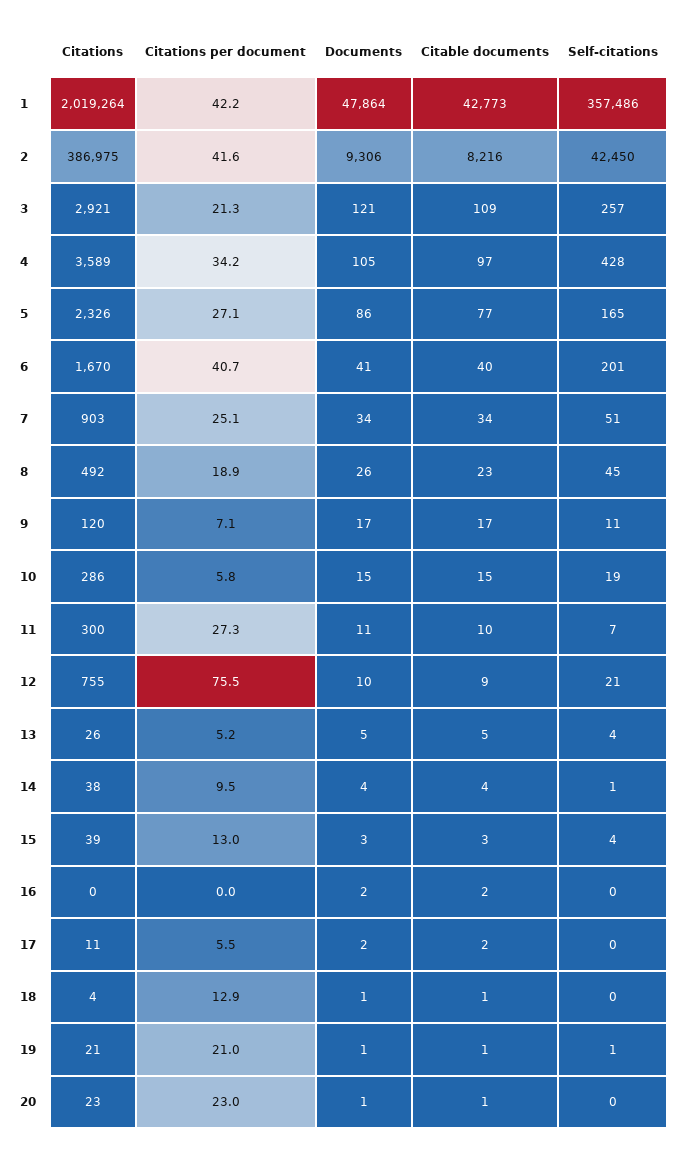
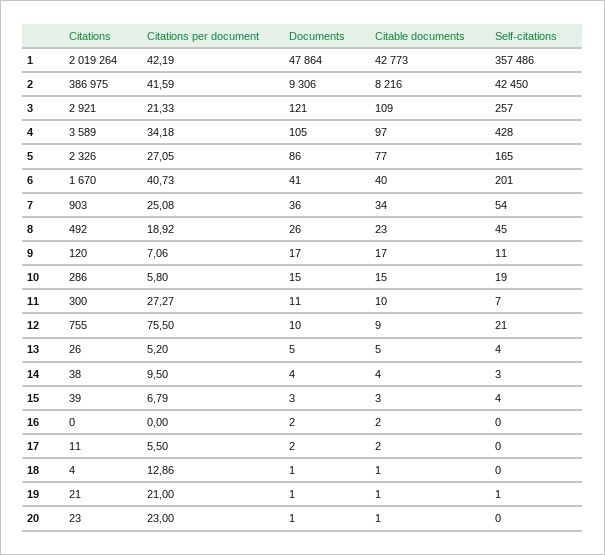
  {
    "Citations": {
      "1": 2019264,
      "2": 386975,
      "3": 2921,
      "4": 3589,
      "5": 2326,
      "6": 1670,
      "7": 903,
      "8": 492,
      "9": 120,
      "10": 286,
      "11": 300,
      "12": 755,
      "13": 26,
      "14": 38,
      "15": 39,
      "16": 0,
      "17": 11,
      "18": 4,
      "19": 21,
      "20": 23
    },
    "Citations per document": {
      "1": 42.19,
      "2": 41.59,
      "3": 21.33,
      "4": 34.18,
      "5": 27.05,
      "6": 40.73,
      "7": 25.08,
      "8": 18.92,
      "9": 7.06,
      "10": 5.8,
      "11": 27.27,
      "12": 75.5,
      "13": 5.2,
      "14": 9.5,
-     "15": 13,
+     "15": 6.79,
      "16": 0,
      "17": 5.5,
      "18": 12.86,
      "19": 21,
      "20": 23
    },
    "Documents": {
      "1": 47864,
      "2": 9306,
      "3": 121,
      "4": 105,
      "5": 86,
      "6": 41,
-     "7": 34,
+     "7": 36,
      "8": 26,
      "9": 17,
      "10": 15,
      "11": 11,
      "12": 10,
      "13": 5,
      "14": 4,
      "15": 3,
      "16": 2,
      "17": 2,
      "18": 1,
      "19": 1,
      "20": 1
    },
    "Citable documents": {
      "1": 42773,
      "2": 8216,
      "3": 109,
      "4": 97,
      "5": 77,
      "6": 40,
      "7": 34,
      "8": 23,
      "9": 17,
      "10": 15,
      "11": 10,
      "12": 9,
      "13": 5,
      "14": 4,
      "15": 3,
      "16": 2,
      "17": 2,
      "18": 1,
      "19": 1,
      "20": 1
    },
    "Self-citations": {
      "1": 357486,
      "2": 42450,
      "3": 257,
      "4": 428,
      "5": 165,
      "6": 201,
-     "7": 51,
+     "7": 54,
      "8": 45,
      "9": 11,
      "10": 19,
      "11": 7,
      "12": 21,
      "13": 4,
-     "14": 1,
+     "14": 3,
      "15": 4,
      "16": 0,
      "17": 0,
      "18": 0,
      "19": 1,
      "20": 0
    }
  }

